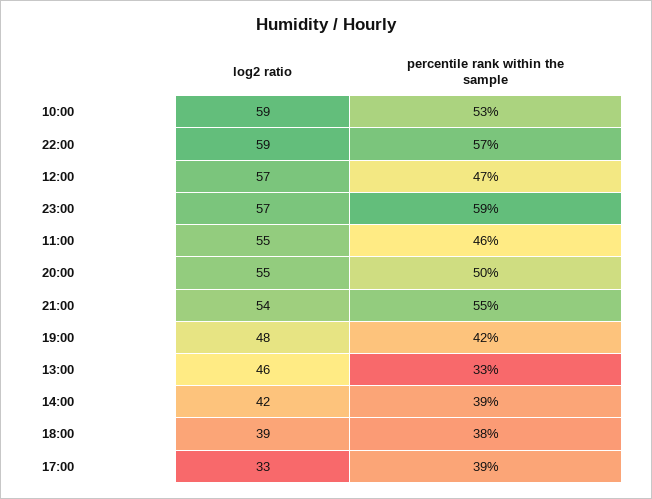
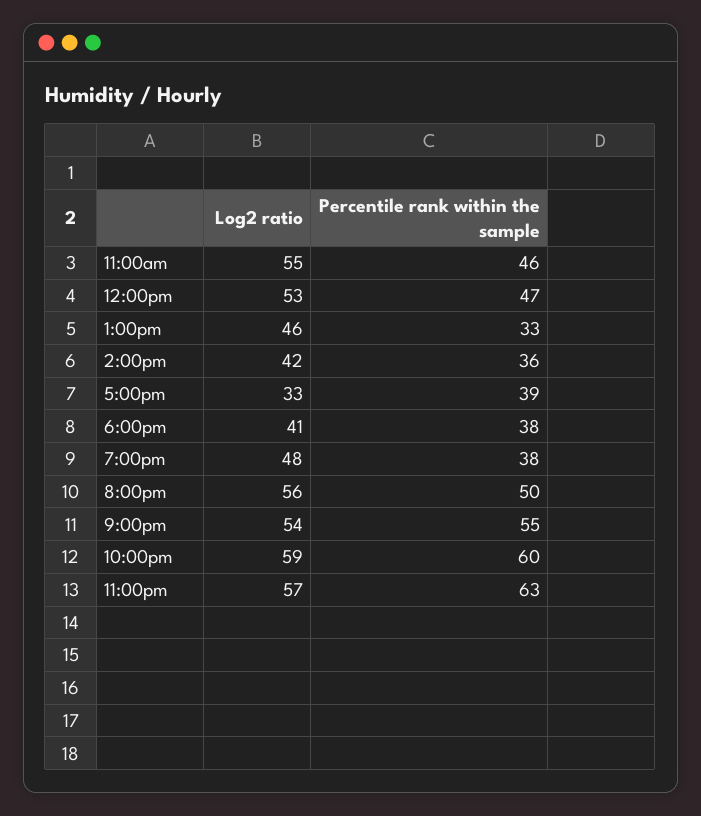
  {
    "log2 ratio": {
-     "10:00": 59,
      "22:00": 59,
-     "12:00": 57,
+     "12:00": 53,
      "23:00": 57,
      "11:00": 55,
-     "20:00": 55,
+     "20:00": 56,
      "21:00": 54,
      "19:00": 48,
      "13:00": 46,
      "14:00": 42,
-     "18:00": 39,
+     "18:00": 41,
      "17:00": 33
    },
    "percentile rank within the sample": {
-     "10:00": 53,
-     "22:00": 57,
+     "22:00": 60,
      "12:00": 47,
-     "23:00": 59,
+     "23:00": 63,
      "11:00": 46,
      "20:00": 50,
      "21:00": 55,
-     "19:00": 42,
+     "19:00": 38,
      "13:00": 33,
-     "14:00": 39,
+     "14:00": 36,
      "18:00": 38,
      "17:00": 39
    }
  }

